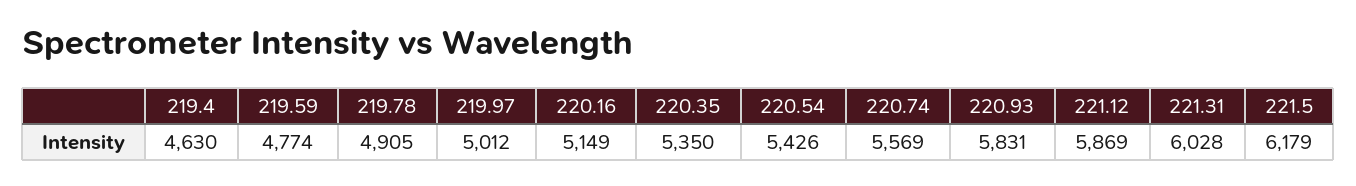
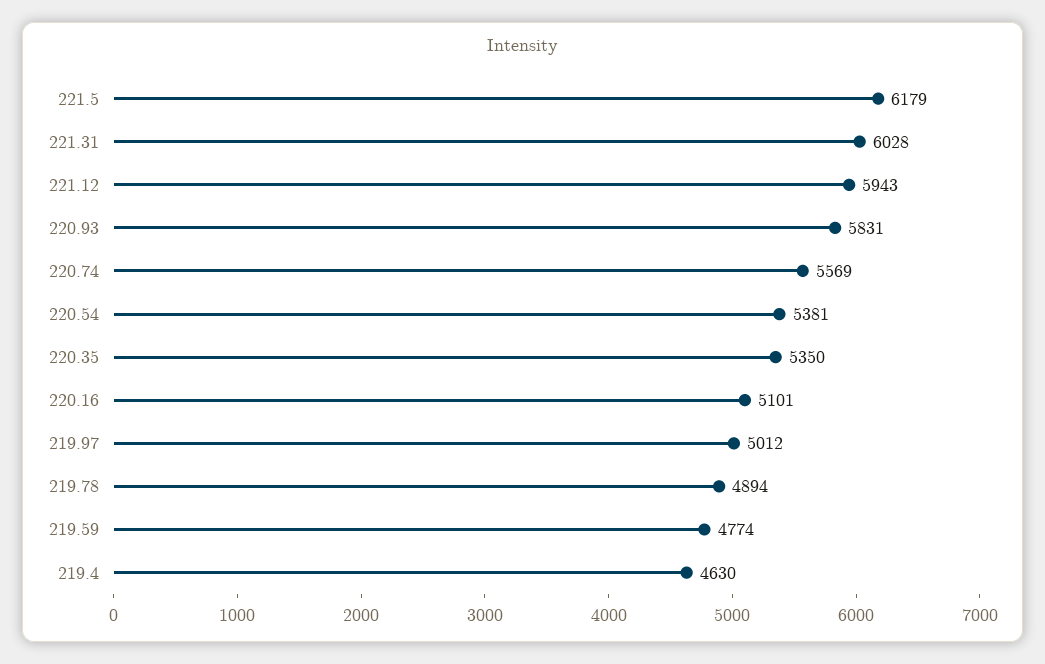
  {
    "219.4": 4630,
    "219.59": 4774,
-   "219.78": 4905,
+   "219.78": 4894,
    "219.97": 5012,
-   "220.16": 5149,
+   "220.16": 5101,
    "220.35": 5350,
-   "220.54": 5426,
+   "220.54": 5381,
    "220.74": 5569,
    "220.93": 5831,
-   "221.12": 5869,
+   "221.12": 5943,
    "221.31": 6028,
    "221.5": 6179
  }

